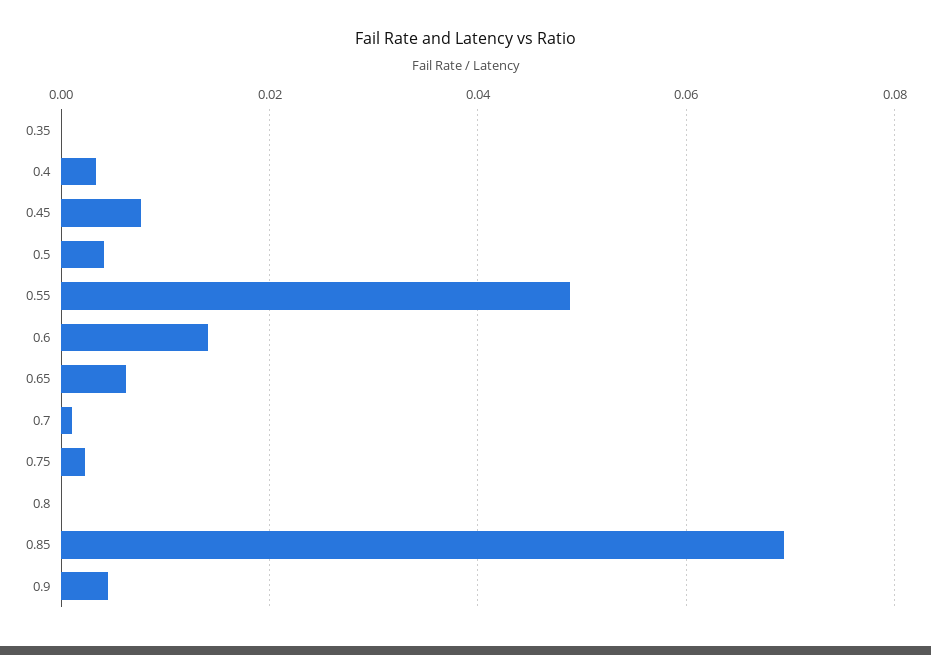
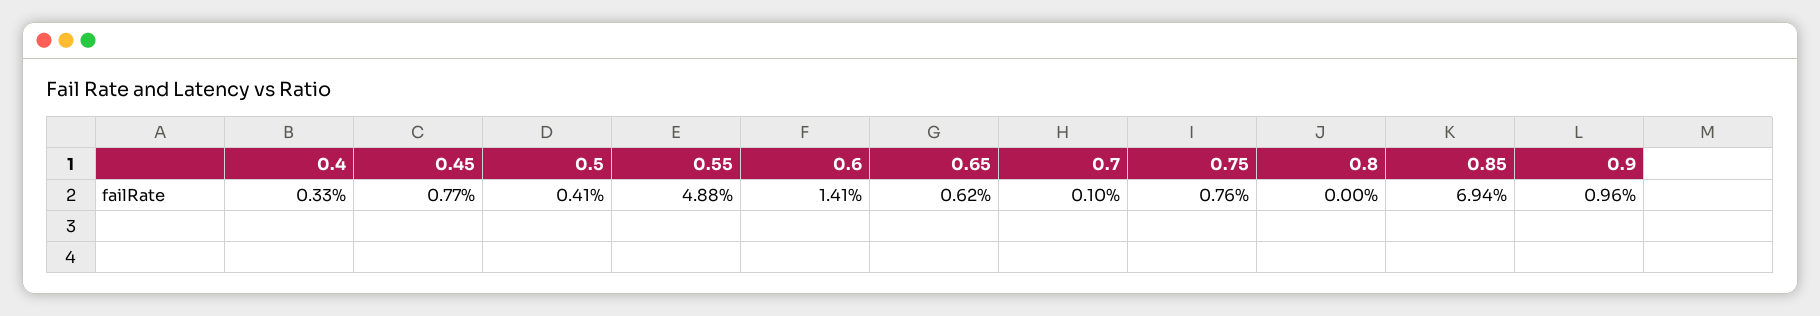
  {
-   "0.35": 0,
    "0.4": 0.0033,
    "0.45": 0.0077,
    "0.5": 0.0041,
    "0.55": 0.0488,
    "0.6": 0.0141,
    "0.65": 0.0062,
    "0.7": 0.001,
-   "0.75": 0.002,
+   "0.75": 0.0076,
    "0.8": 0,
    "0.85": 0.0694,
-   "0.9": 0.004
+   "0.9": 0.0096
  }

